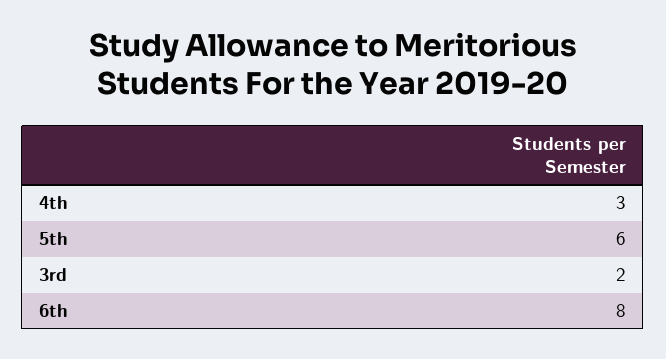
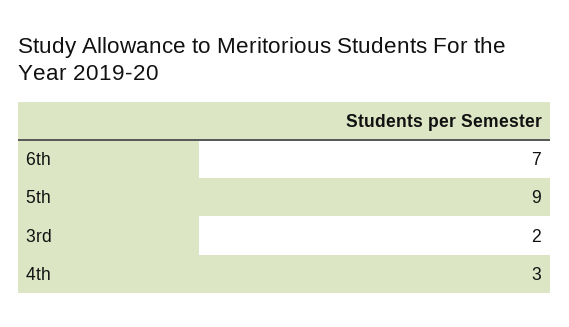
  {
    "4th": 3,
-   "5th": 6,
+   "5th": 9,
    "3rd": 2,
-   "6th": 8
+   "6th": 7
  }

